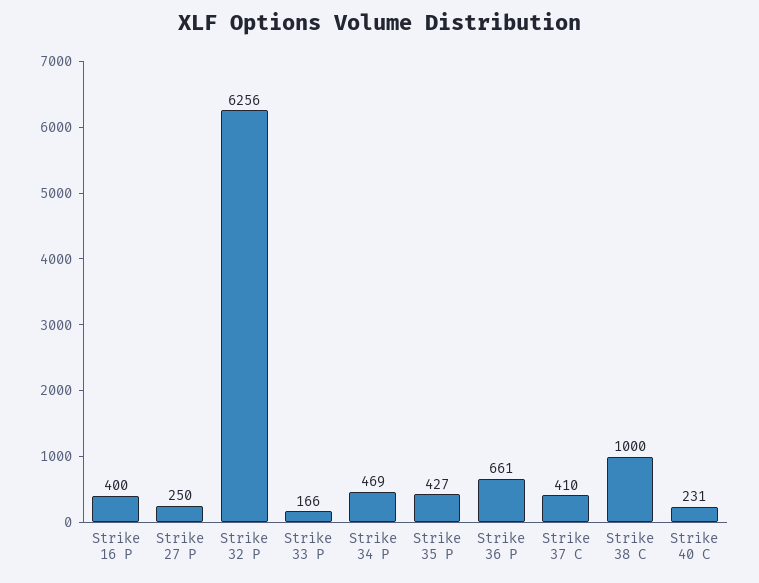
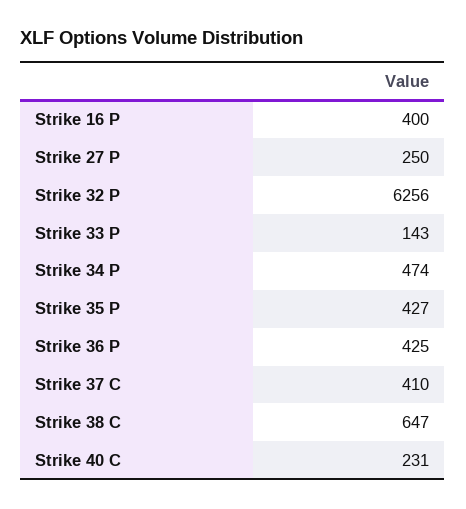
  {
    "Strike 16 P": 400,
    "Strike 27 P": 250,
    "Strike 32 P": 6256,
-   "Strike 33 P": 166,
+   "Strike 33 P": 143,
-   "Strike 34 P": 469,
+   "Strike 34 P": 474,
    "Strike 35 P": 427,
-   "Strike 36 P": 661,
+   "Strike 36 P": 425,
    "Strike 37 C": 410,
-   "Strike 38 C": 1000,
+   "Strike 38 C": 647,
    "Strike 40 C": 231
  }

